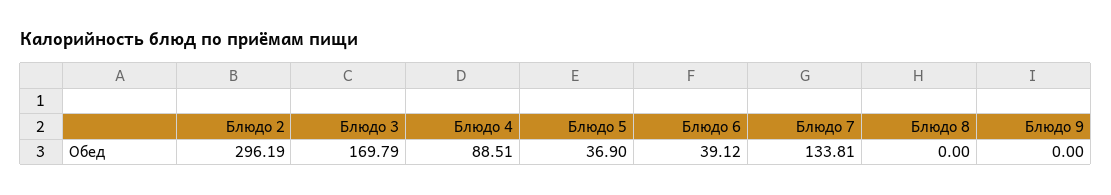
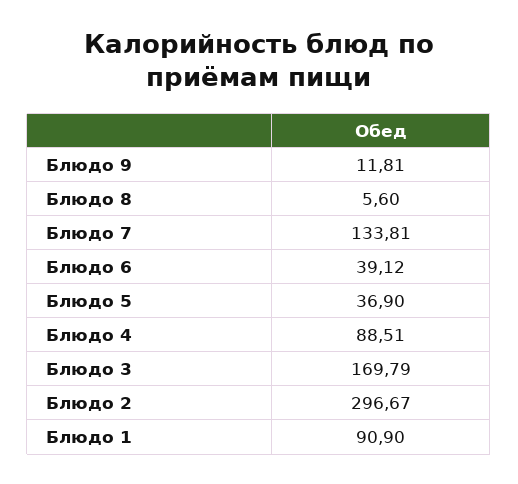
  {
-   "Блюдо 2": 296.19,
+   "Блюдо 2": 296.67,
    "Блюдо 3": 169.79,
    "Блюдо 4": 88.51,
    "Блюдо 5": 36.9,
    "Блюдо 6": 39.12,
    "Блюдо 7": 133.81,
-   "Блюдо 8": 0,
+   "Блюдо 8": 5.6,
-   "Блюдо 9": 0
+   "Блюдо 9": 11.81,
+   "Блюдо 1": 90.9
  }

